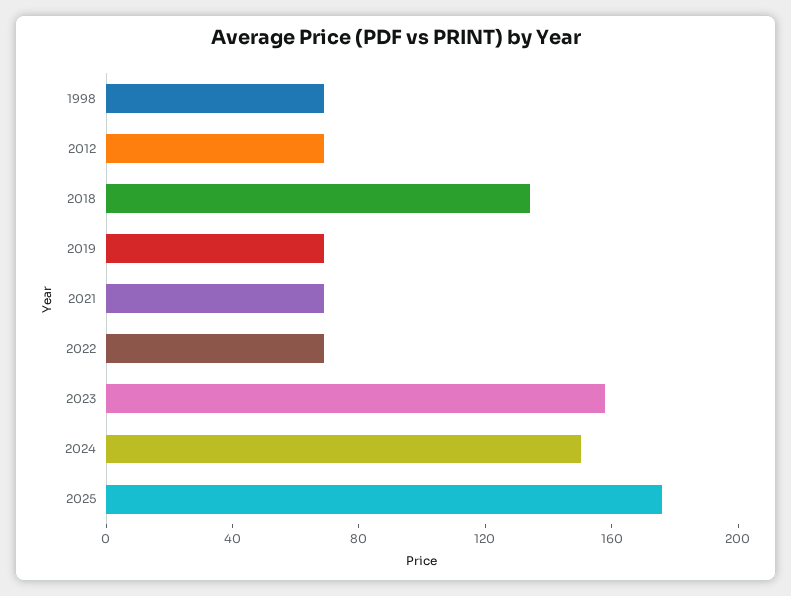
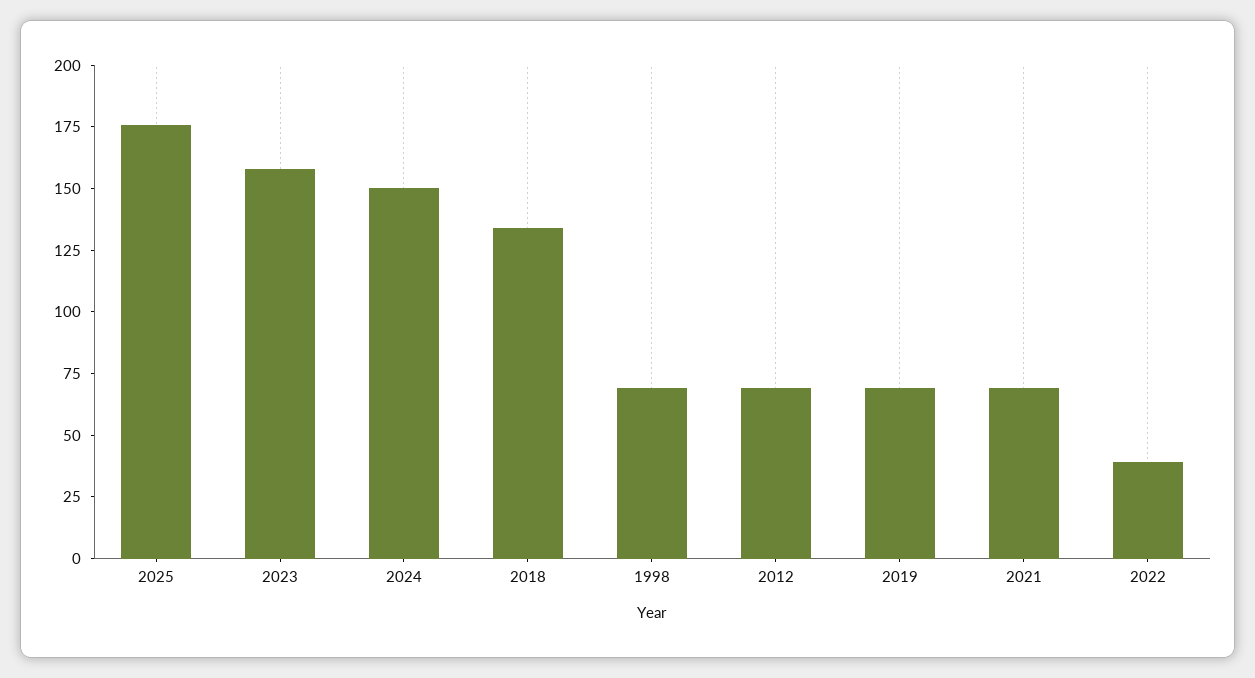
  {
    "1998": 70,
    "2012": 70,
    "2018": 135,
    "2019": 70,
    "2021": 70,
-   "2022": 70,
+   "2022": 40,
    "2023": 160,
    "2024": 150,
    "2025": 175
  }

